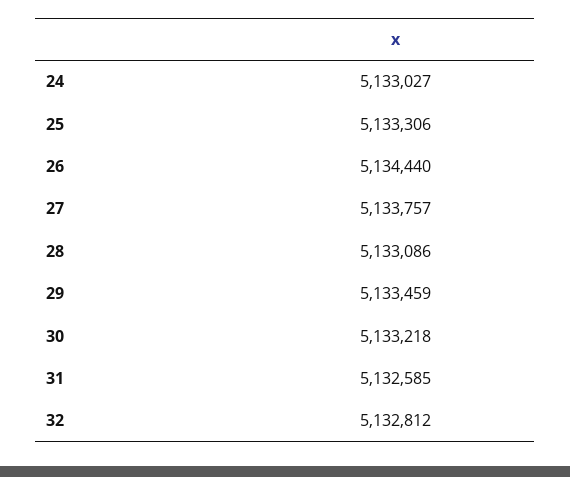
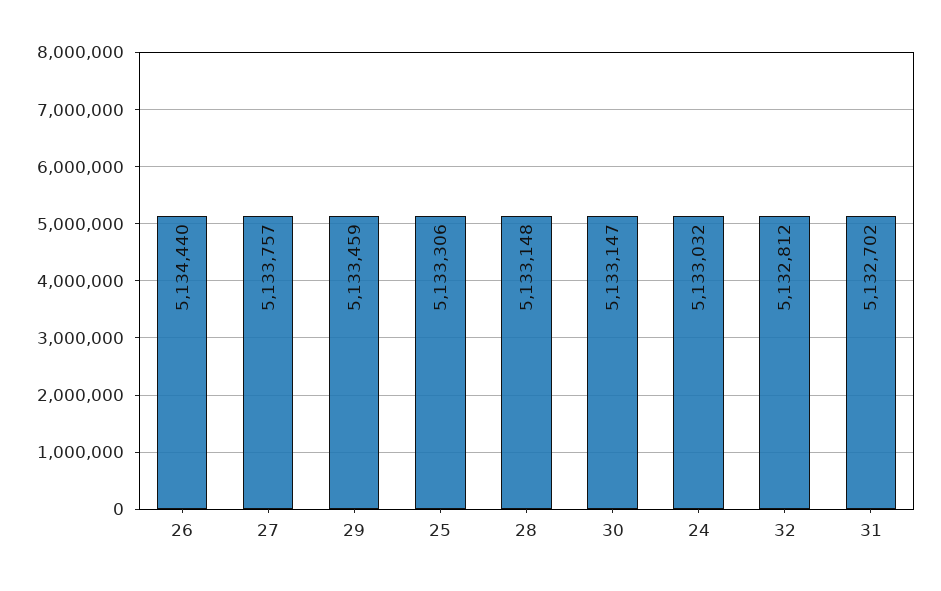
  {
-   "24": 5133027,
+   "24": 5133032,
    "25": 5133306,
    "26": 5134440,
    "27": 5133757,
-   "28": 5133086,
+   "28": 5133148,
    "29": 5133459,
-   "30": 5133218,
+   "30": 5133147,
-   "31": 5132585,
+   "31": 5132702,
    "32": 5132812
  }

